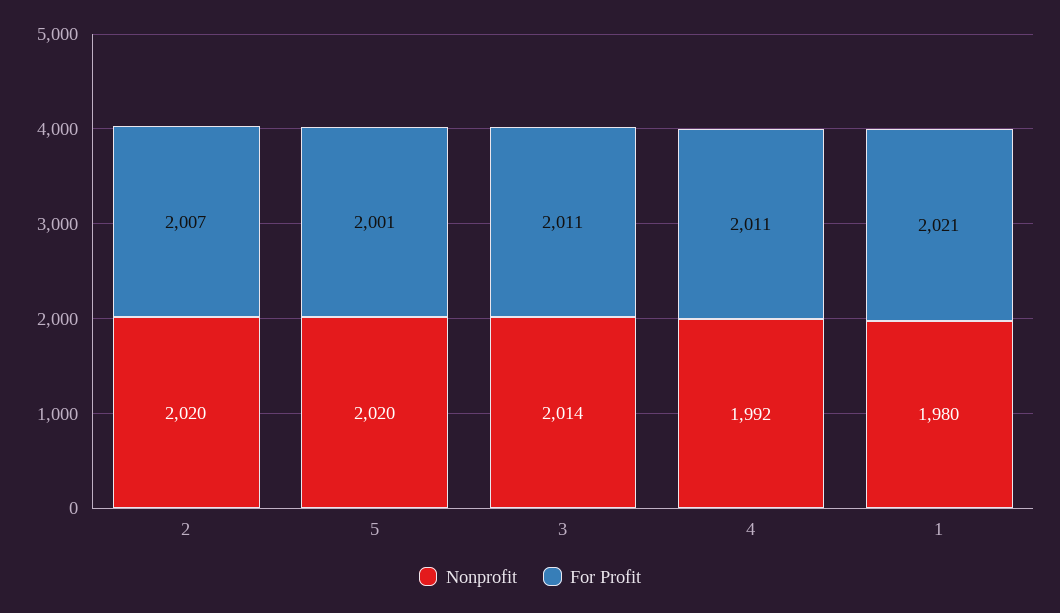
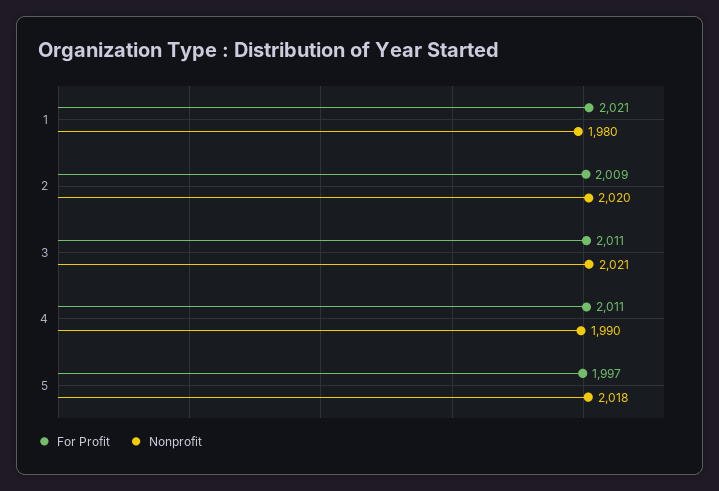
  {
    "Nonprofit": {
      "2": 2020,
-     "5": 2020,
+     "5": 2018,
-     "3": 2014,
+     "3": 2021,
-     "4": 1992,
+     "4": 1990,
      "1": 1980
    },
    "For Profit": {
-     "2": 2007,
+     "2": 2009,
-     "5": 2001,
+     "5": 1997,
      "3": 2011,
      "4": 2011,
      "1": 2021
    }
  }

